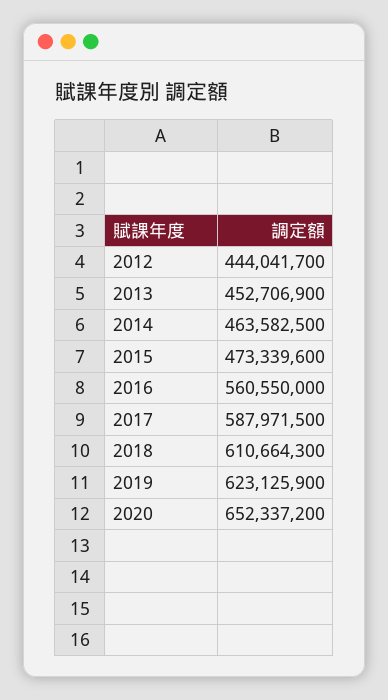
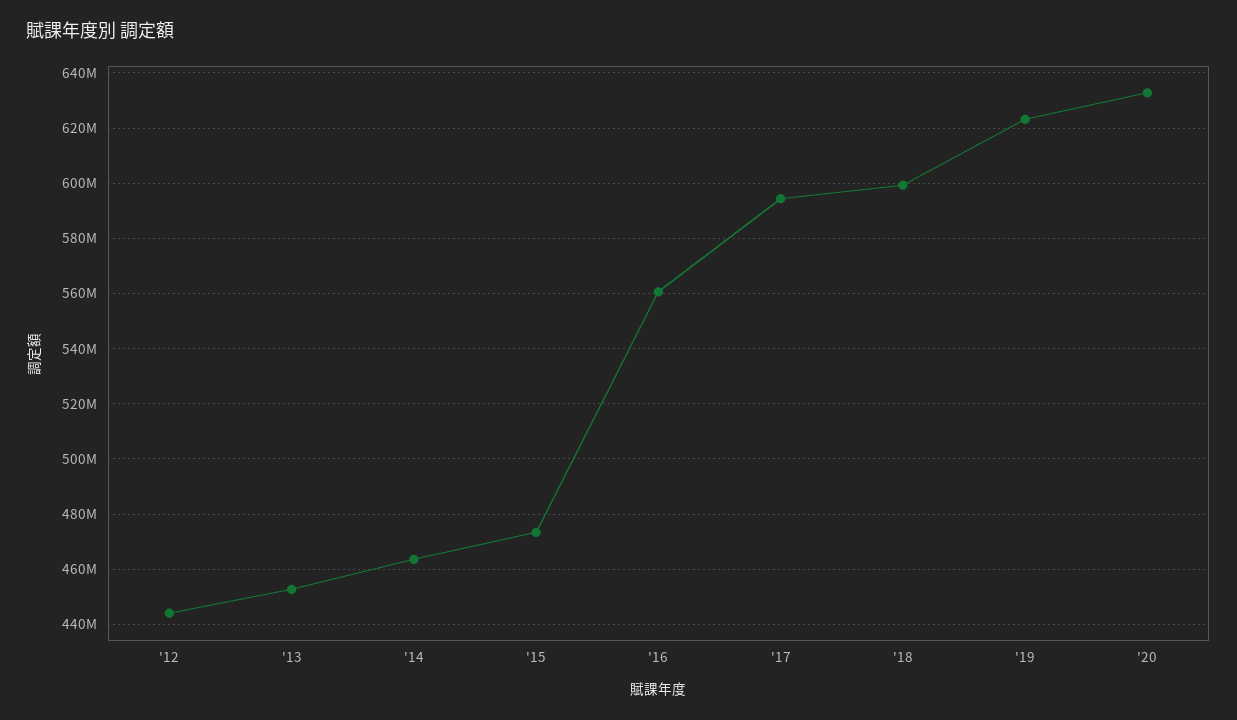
  {
    "2012": 444041700,
    "2013": 452706900,
    "2014": 463582500,
    "2015": 473339600,
    "2016": 560550000,
-   "2017": 587971500,
+   "2017": 595000000,
-   "2018": 610664300,
+   "2018": 600000000,
    "2019": 623125900,
-   "2020": 652337200
+   "2020": 632500000
  }

